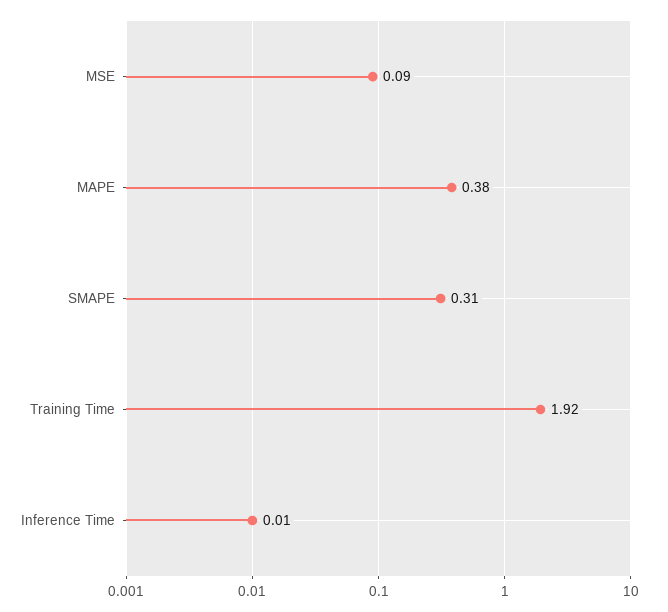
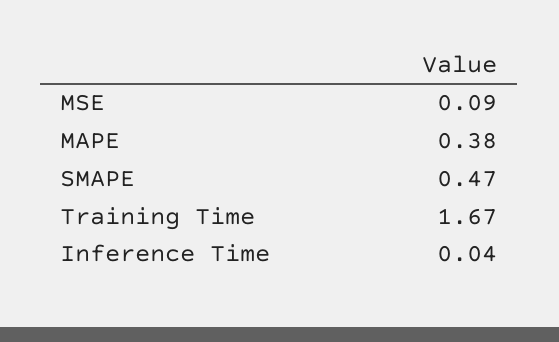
  {
    "MSE": 0.09,
    "MAPE": 0.38,
-   "SMAPE": 0.31,
+   "SMAPE": 0.47,
-   "Training Time": 1.92,
+   "Training Time": 1.67,
-   "Inference Time": 0.01
+   "Inference Time": 0.04
  }

